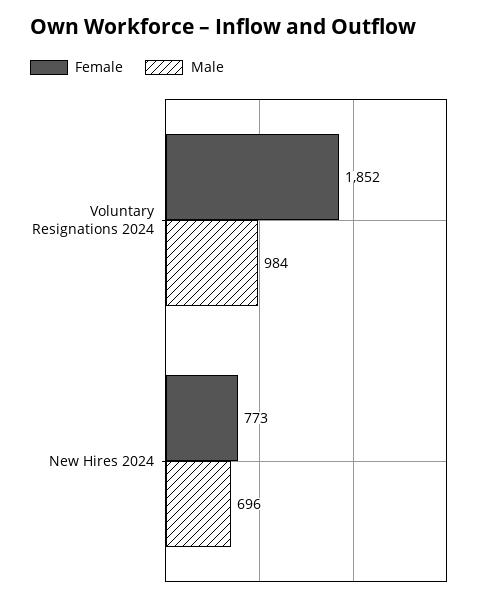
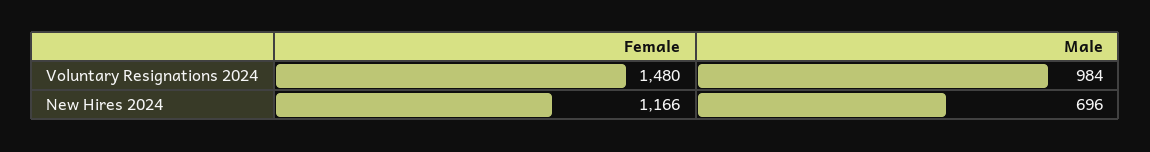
  {
    "Female": {
-     "Voluntary Resignations 2024": 1852,
+     "Voluntary Resignations 2024": 1480,
-     "New Hires 2024": 773
+     "New Hires 2024": 1166
    },
    "Male": {
      "Voluntary Resignations 2024": 984,
      "New Hires 2024": 696
    }
  }

